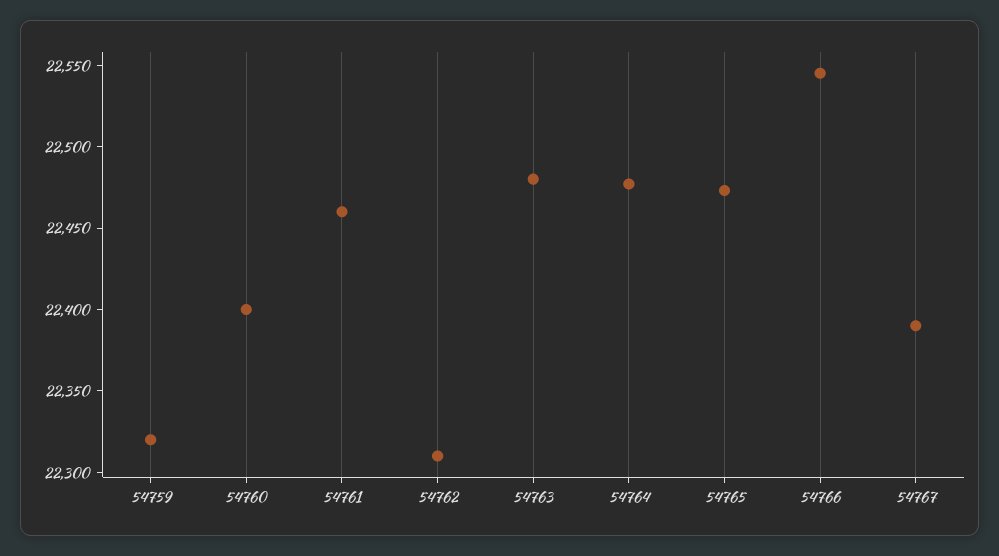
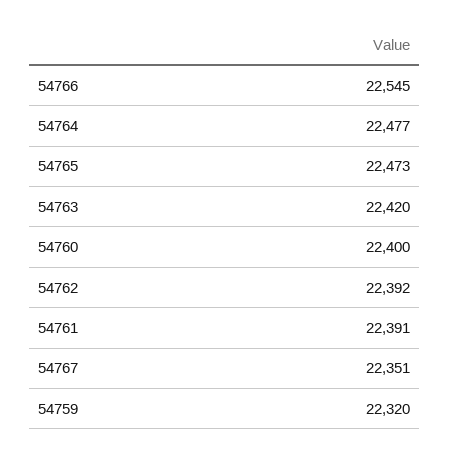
  {
    "54759": 22320,
    "54760": 22400,
-   "54761": 22460,
+   "54761": 22391,
-   "54762": 22310,
+   "54762": 22392,
-   "54763": 22480,
+   "54763": 22420,
    "54764": 22477,
    "54765": 22473,
    "54766": 22545,
-   "54767": 22390
+   "54767": 22351
  }

